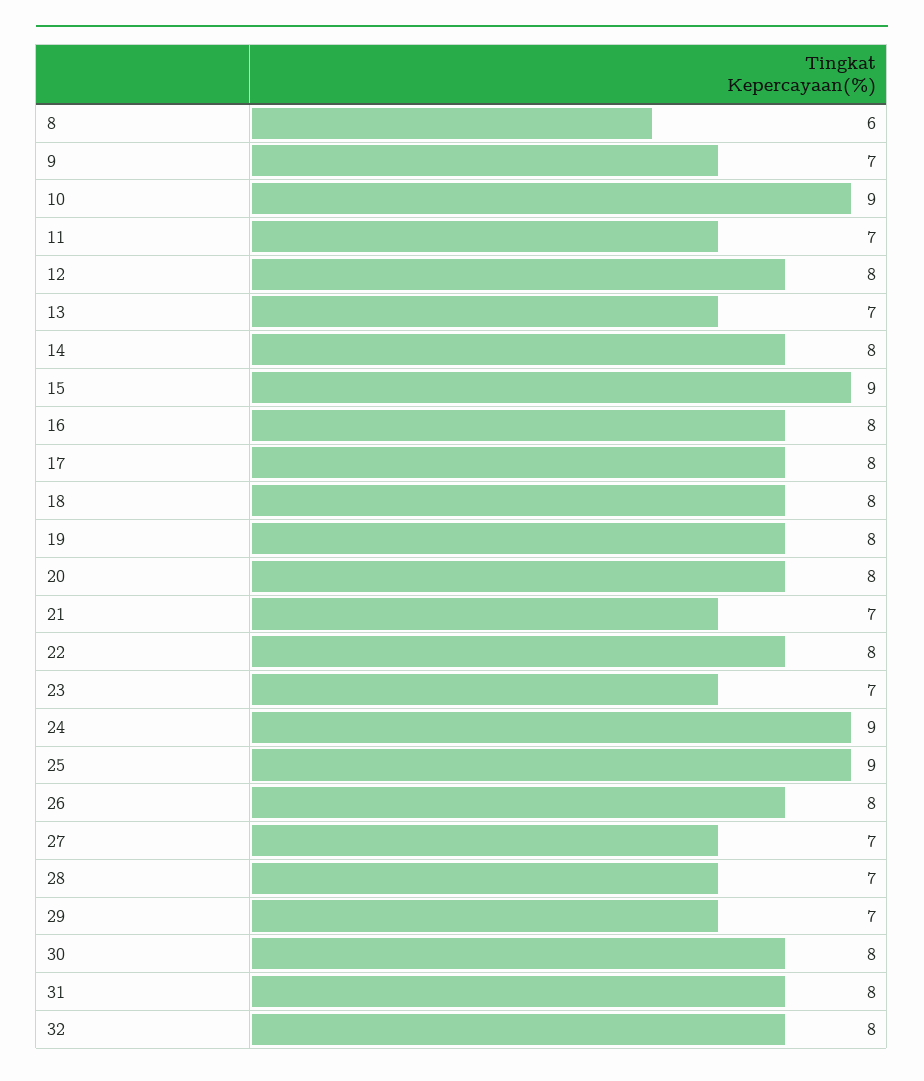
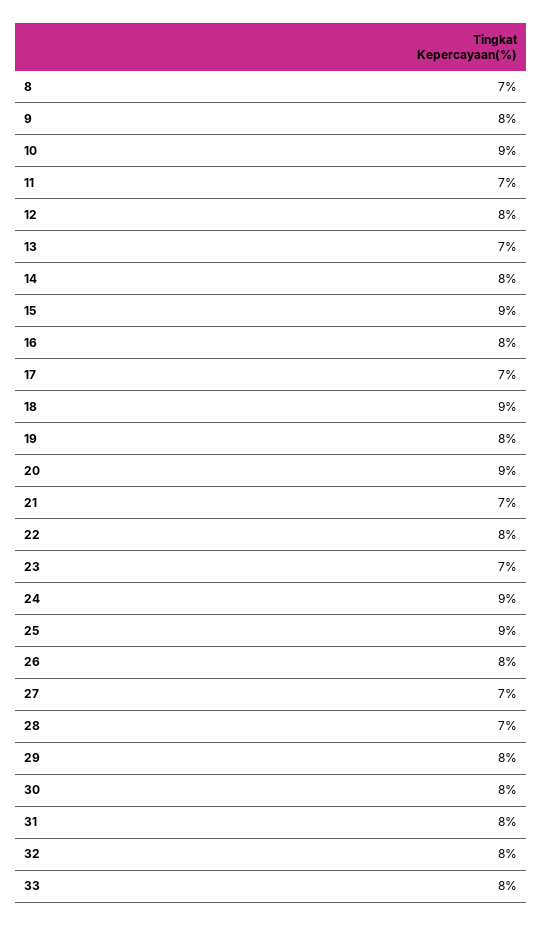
  {
-   "8": 6,
+   "8": 7,
-   "9": 7,
+   "9": 8,
    "10": 9,
    "11": 7,
    "12": 8,
    "13": 7,
    "14": 8,
    "15": 9,
    "16": 8,
-   "17": 8,
+   "17": 7,
-   "18": 8,
+   "18": 9,
    "19": 8,
-   "20": 8,
+   "20": 9,
    "21": 7,
    "22": 8,
    "23": 7,
    "24": 9,
    "25": 9,
    "26": 8,
    "27": 7,
    "28": 7,
-   "29": 7,
+   "29": 8,
    "30": 8,
    "31": 8,
-   "32": 8
+   "32": 8,
+   "33": 8
  }

